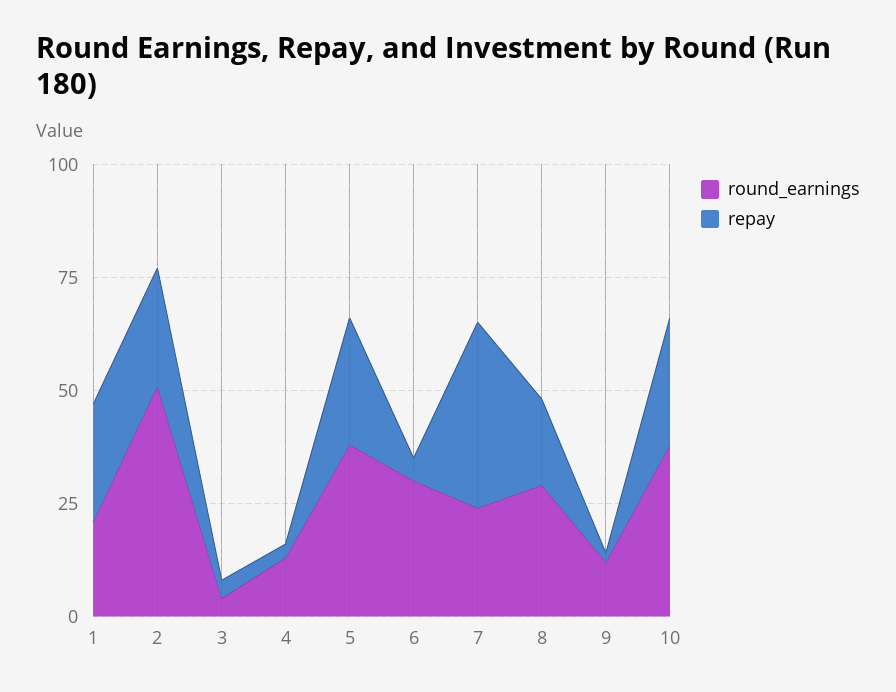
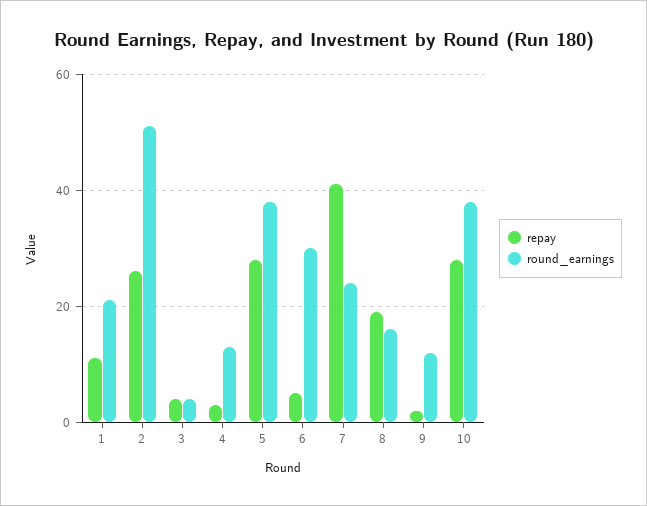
  {
    "round_earnings": {
      "1": 20,
      "2": 50,
      "3": 5,
      "4": 15,
      "5": 40,
      "6": 30,
      "7": 25,
-     "8": 30,
+     "8": 15,
      "9": 10,
      "10": 40
    },
    "repay": {
-     "1": 25,
+     "1": 10,
      "2": 25,
      "3": 5,
      "4": 5,
      "5": 30,
      "6": 5,
      "7": 40,
      "8": 20,
      "9": 0,
      "10": 30
    }
  }

